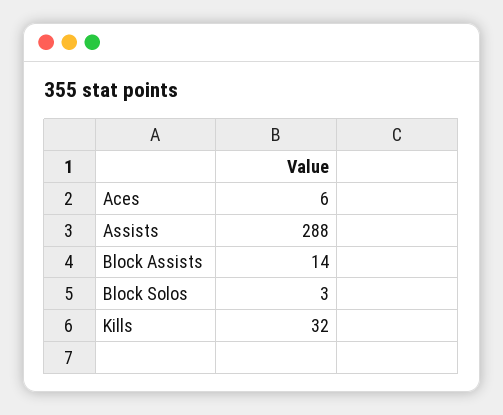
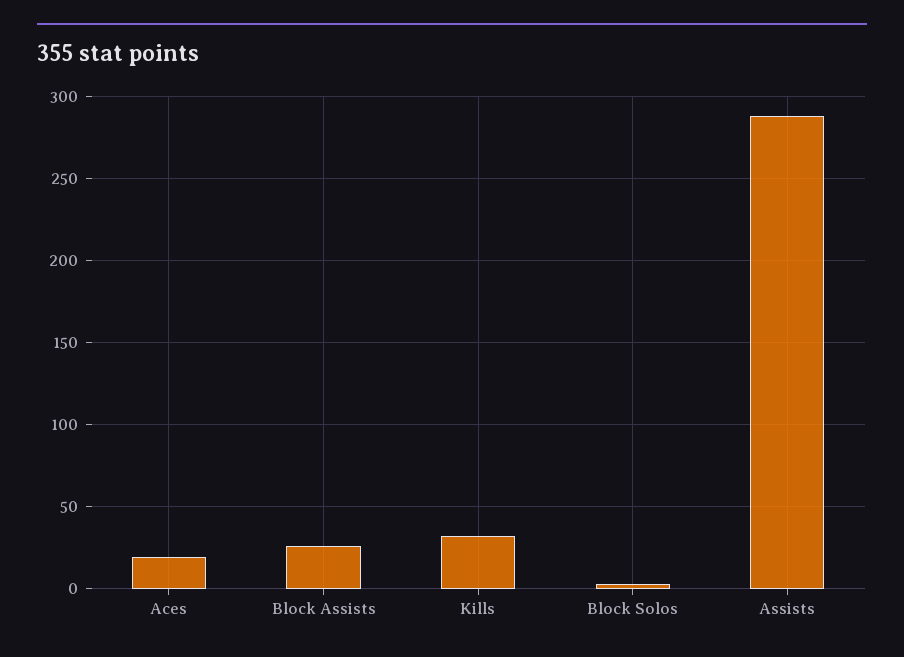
  {
-   "Aces": 6,
+   "Aces": 20,
    "Assists": 288,
-   "Block Assists": 14,
+   "Block Assists": 25,
    "Block Solos": 3,
    "Kills": 32
  }

